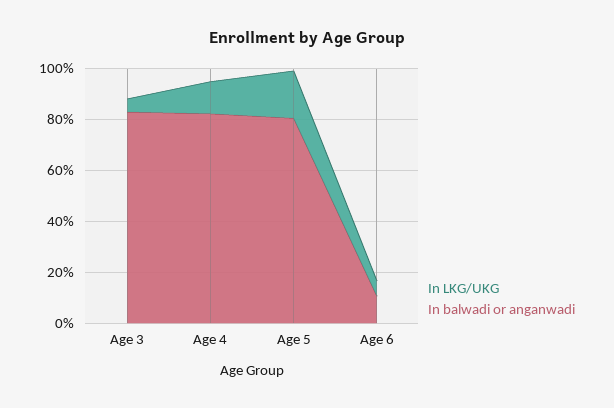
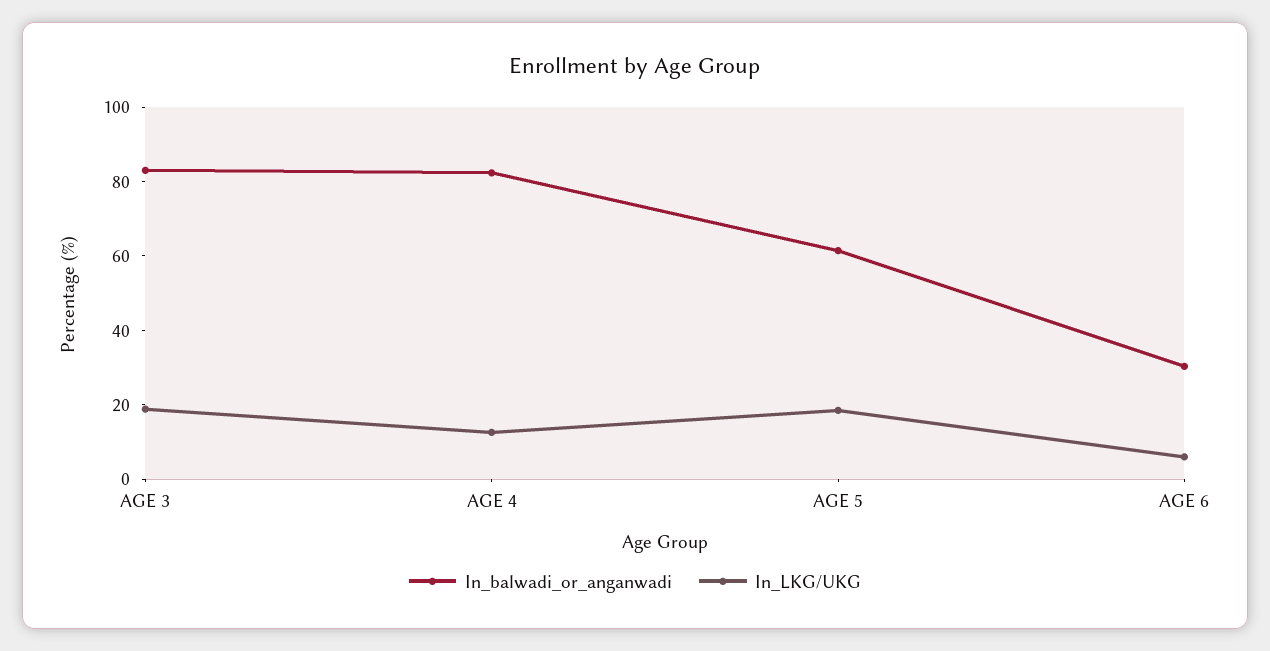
  {
    "In LKG/UKG": {
-     "Age 3": 5,
+     "Age 3": 20,
      "Age 4": 15,
      "Age 5": 20,
      "Age 6": 5
    },
    "In balwadi or anganwadi": {
      "Age 3": 85,
      "Age 4": 80,
-     "Age 5": 80,
+     "Age 5": 60,
-     "Age 6": 10
+     "Age 6": 30
    }
  }

